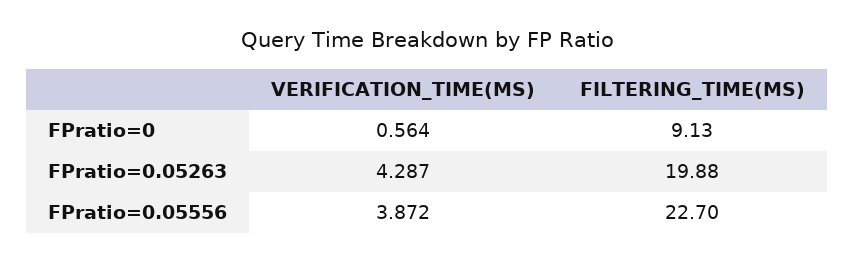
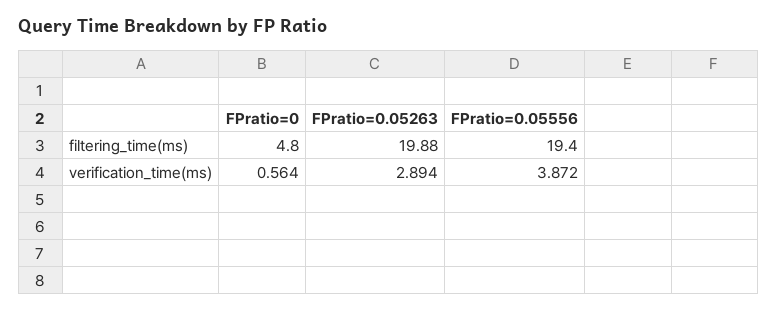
  {
    "VERIFICATION_TIME(MS)": {
      "FPratio=0": 0.564,
-     "FPratio=0.05263": 4.287,
+     "FPratio=0.05263": 2.894,
      "FPratio=0.05556": 3.872
    },
    "FILTERING_TIME(MS)": {
-     "FPratio=0": 9.13,
+     "FPratio=0": 4.8,
      "FPratio=0.05263": 19.88,
-     "FPratio=0.05556": 22.7
+     "FPratio=0.05556": 19.4
    }
  }

